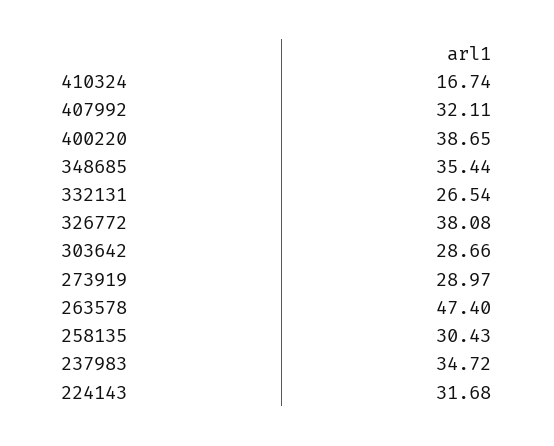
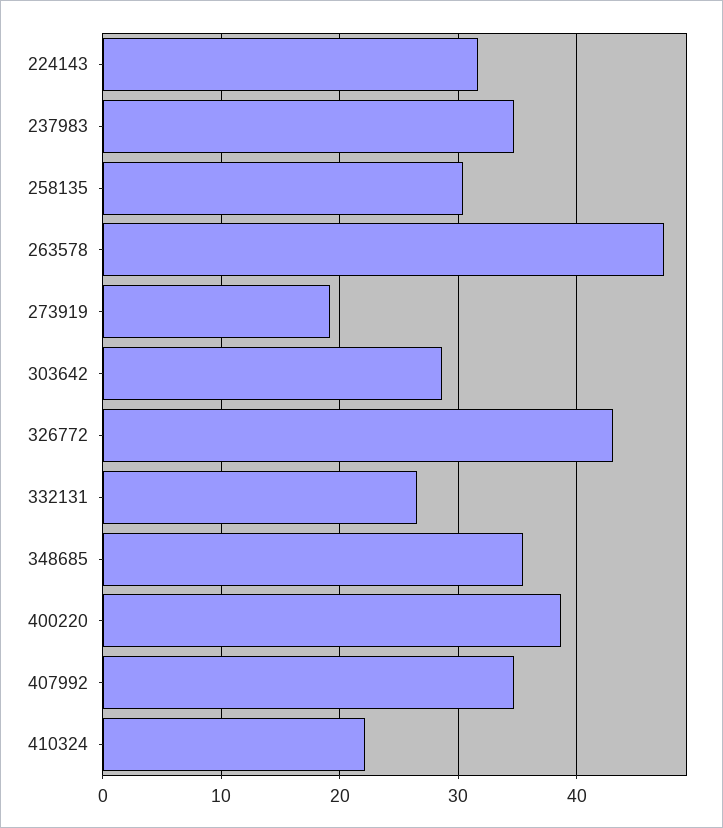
  {
-   "410324": 16.74,
+   "410324": 22,
-   "407992": 32.11,
+   "407992": 35,
    "400220": 38.65,
    "348685": 35.44,
    "332131": 26.54,
-   "326772": 38.08,
+   "326772": 43,
    "303642": 28.66,
-   "273919": 28.97,
+   "273919": 19,
    "263578": 47.4,
    "258135": 30.43,
    "237983": 34.72,
    "224143": 31.68
  }

